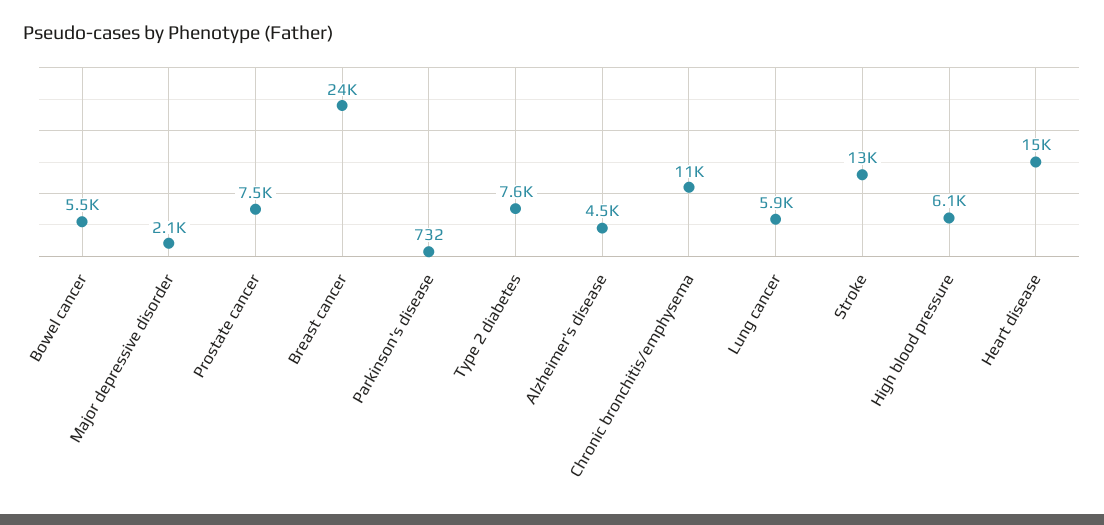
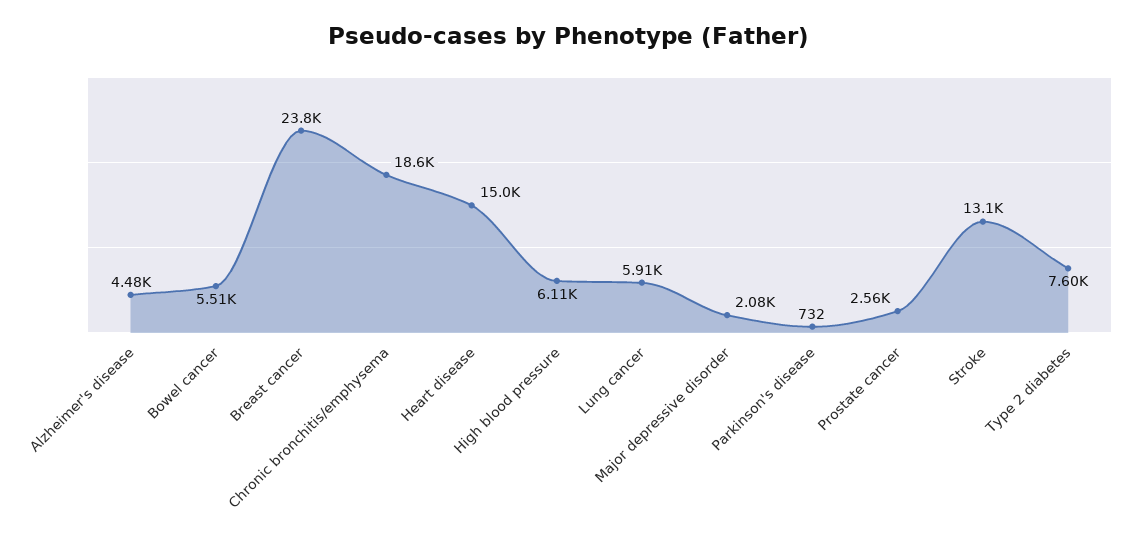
  {
    "Bowel cancer": 5510,
    "Major depressive disorder": 2080,
-   "Prostate cancer": 7500,
+   "Prostate cancer": 2560,
    "Breast cancer": 23800,
    "Parkinson's disease": 732,
    "Type 2 diabetes": 7600,
    "Alzheimer's disease": 4480,
-   "Chronic bronchitis/emphysema": 11000,
+   "Chronic bronchitis/emphysema": 18600,
    "Lung cancer": 5910,
    "Stroke": 13100,
    "High blood pressure": 6110,
    "Heart disease": 15000
  }

